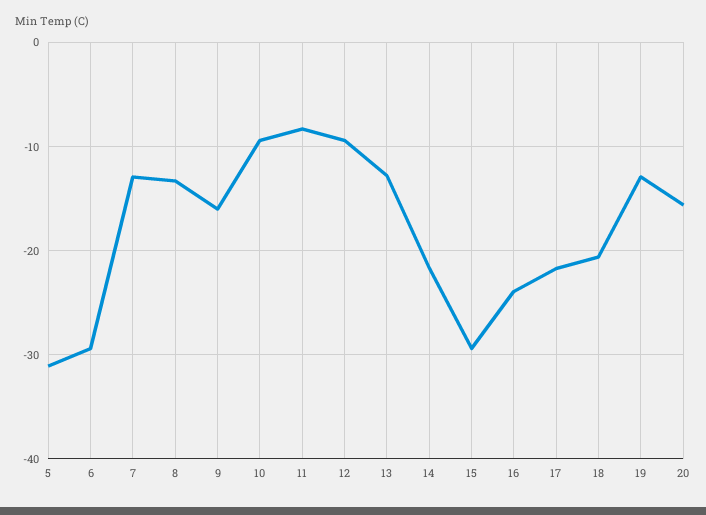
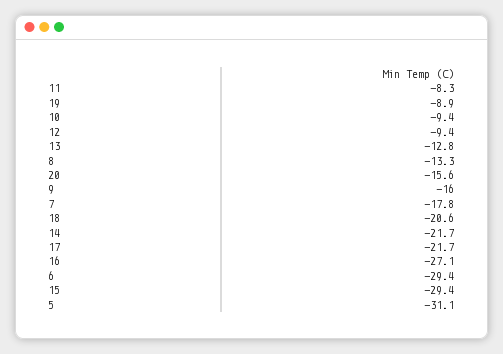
  {
    "5": -31.1,
    "6": -29.4,
-   "7": -13,
+   "7": -17.8,
    "8": -13.3,
    "9": -16,
    "10": -9.4,
    "11": -8.3,
    "12": -9.4,
    "13": -12.8,
    "14": -21.7,
    "15": -29.4,
-   "16": -24,
+   "16": -27.1,
    "17": -21.7,
    "18": -20.6,
-   "19": -13,
+   "19": -8.9,
    "20": -15.6
  }

